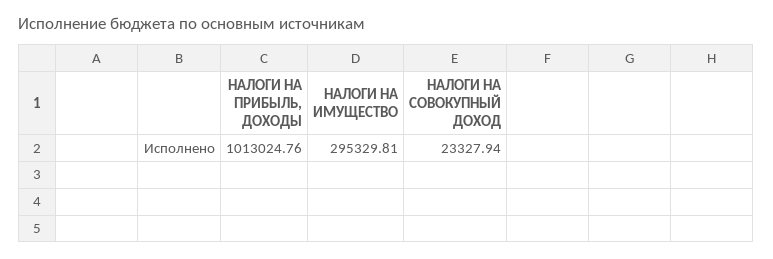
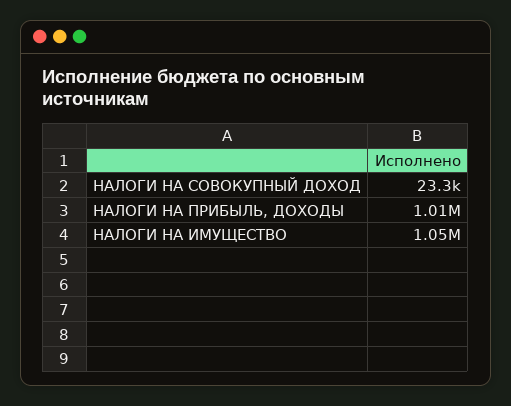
  {
    "НАЛОГИ НА ПРИБЫЛЬ, ДОХОДЫ": 1013024.76,
-   "НАЛОГИ НА ИМУЩЕСТВО": 295329.81,
+   "НАЛОГИ НА ИМУЩЕСТВО": 1050000,
    "НАЛОГИ НА СОВОКУПНЫЙ ДОХОД": 23327.94
  }

